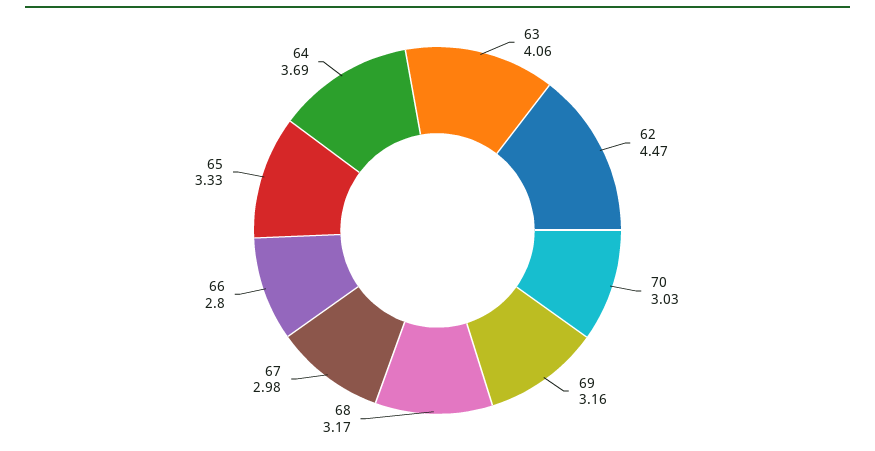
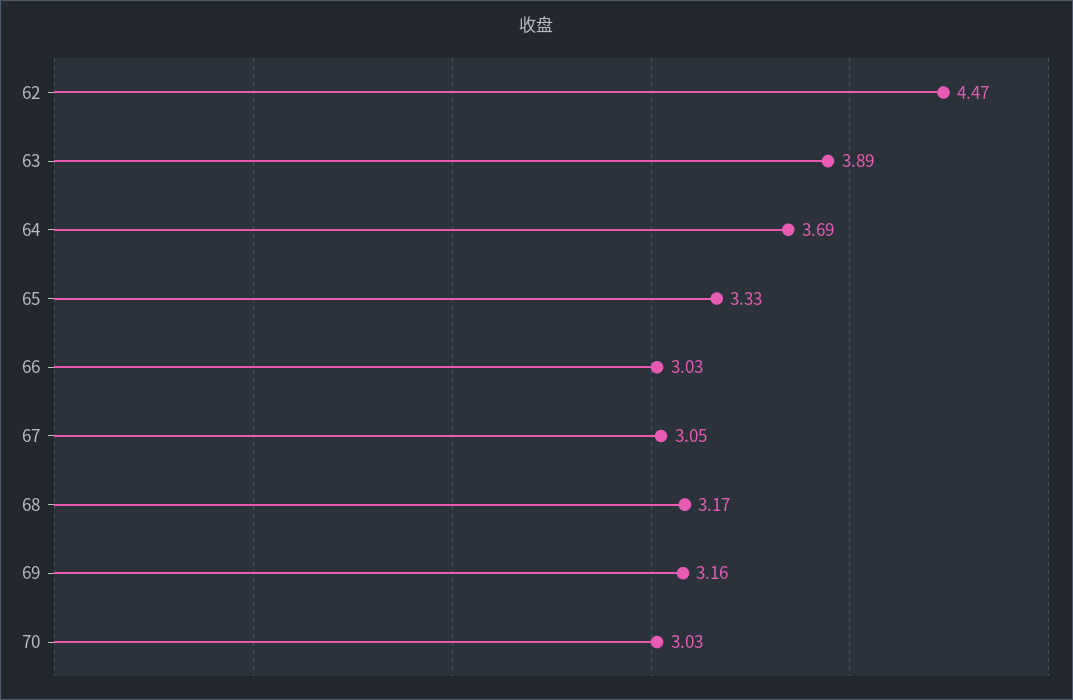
  {
-   "63": 4.06,
+   "63": 3.89,
    "62": 4.47,
    "70": 3.03,
    "69": 3.16,
    "68": 3.17,
-   "67": 2.98,
+   "67": 3.05,
-   "66": 2.8,
+   "66": 3.03,
    "65": 3.33,
    "64": 3.69
  }

